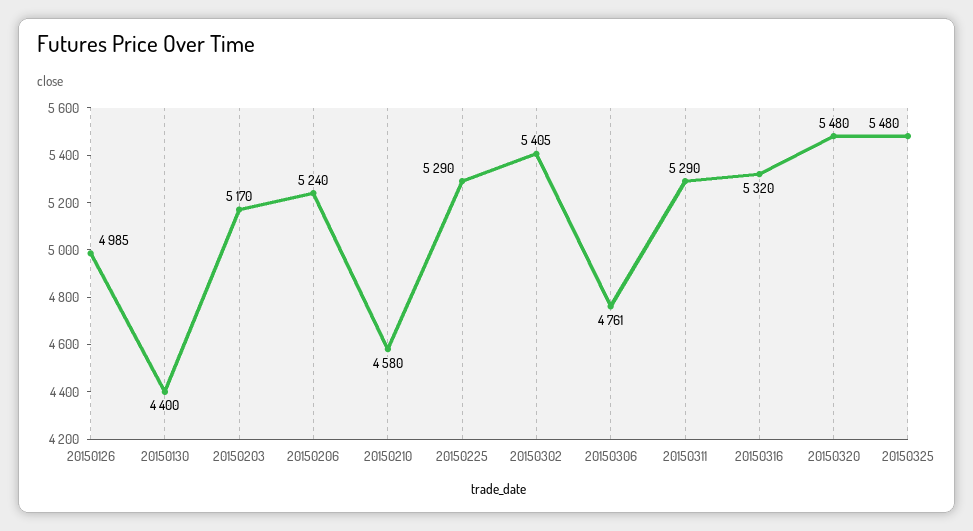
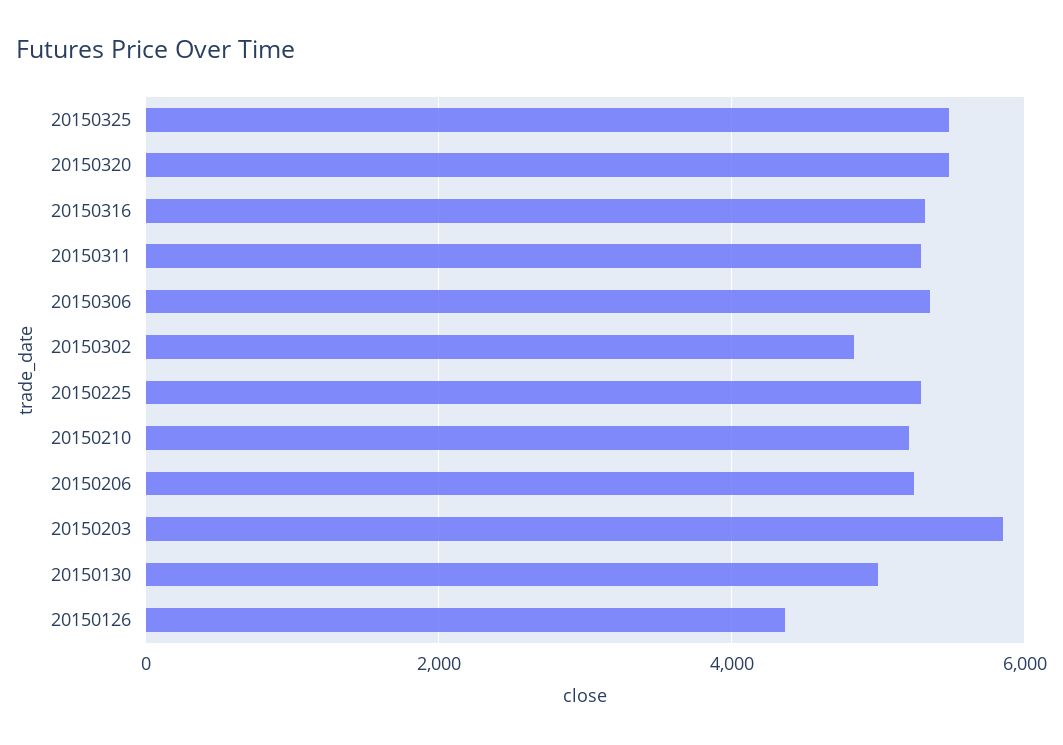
  {
-   "20150126": 4985,
+   "20150126": 4400,
-   "20150130": 4400,
+   "20150130": 5000,
-   "20150203": 5170,
+   "20150203": 5800,
    "20150206": 5240,
-   "20150210": 4580,
+   "20150210": 5200,
    "20150225": 5290,
-   "20150302": 5405,
+   "20150302": 4800,
-   "20150306": 4761,
+   "20150306": 5400,
    "20150311": 5290,
    "20150316": 5320,
    "20150320": 5480,
    "20150325": 5480
  }

